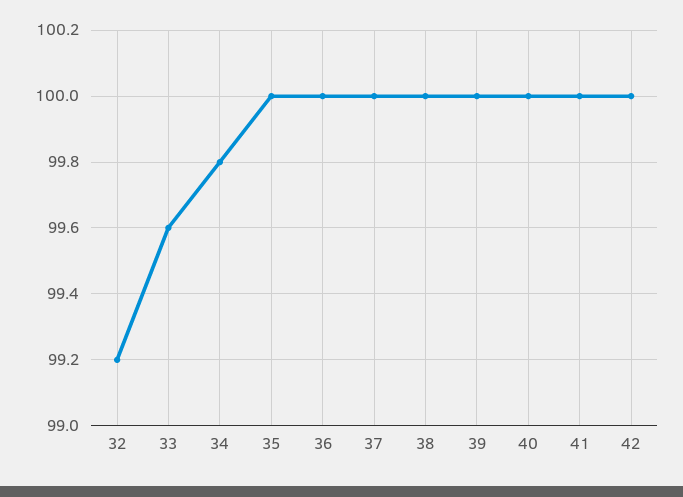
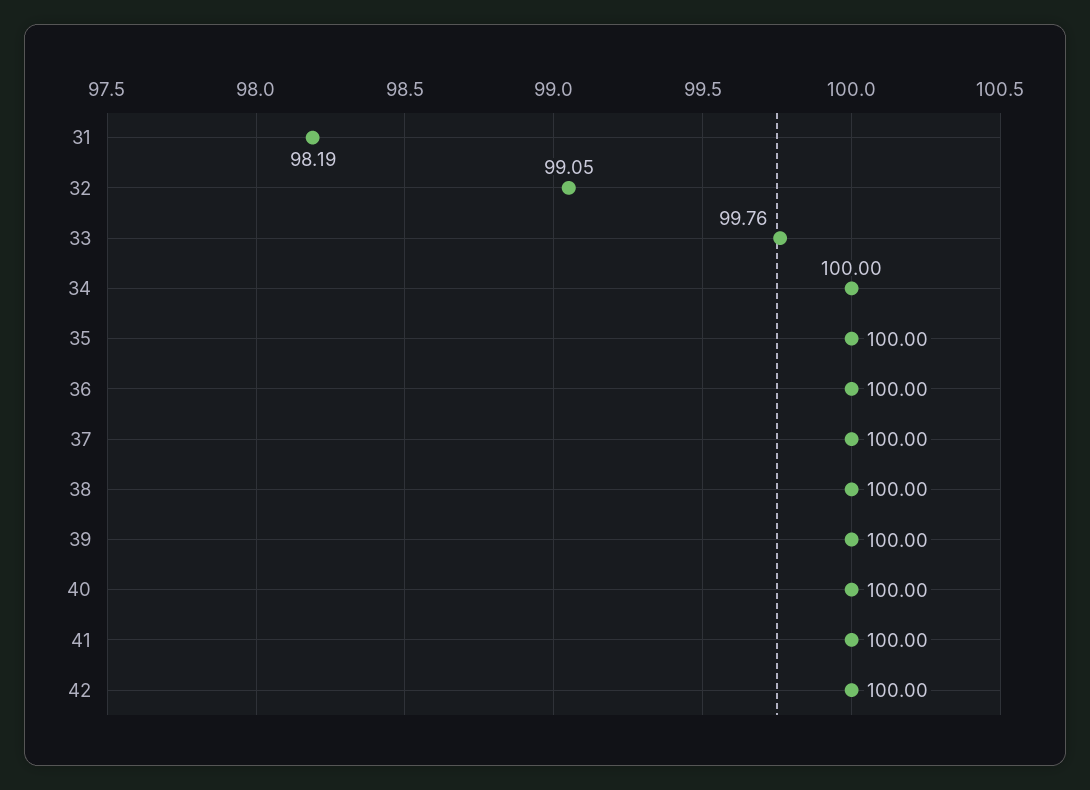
  {
-   "32": 99.2,
+   "32": 99.05,
-   "33": 99.6,
+   "33": 99.76,
-   "34": 99.8,
+   "34": 100,
    "35": 100,
    "36": 100,
    "37": 100,
    "38": 100,
    "39": 100,
    "40": 100,
    "41": 100,
-   "42": 100
+   "42": 100,
+   "31": 98.19
  }

